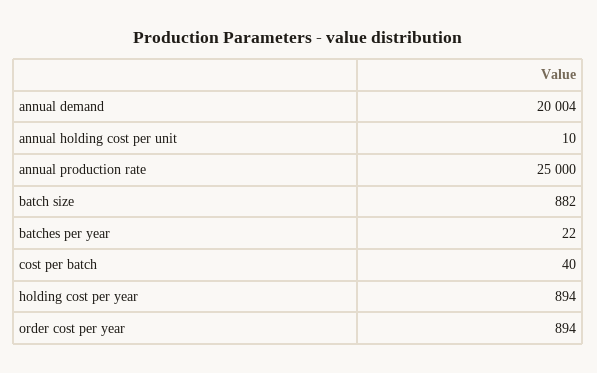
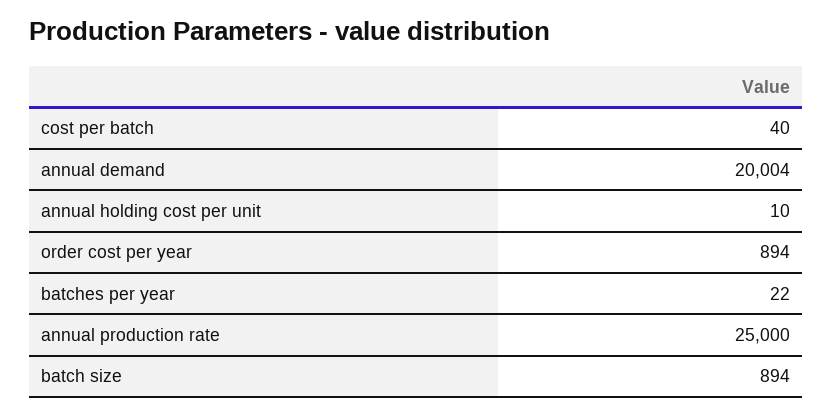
  {
    "annual demand": 20004,
    "annual holding cost per unit": 10,
    "annual production rate": 25000,
-   "batch size": 882,
+   "batch size": 894,
    "batches per year": 22,
    "cost per batch": 40,
-   "holding cost per year": 894,
    "order cost per year": 894
  }

